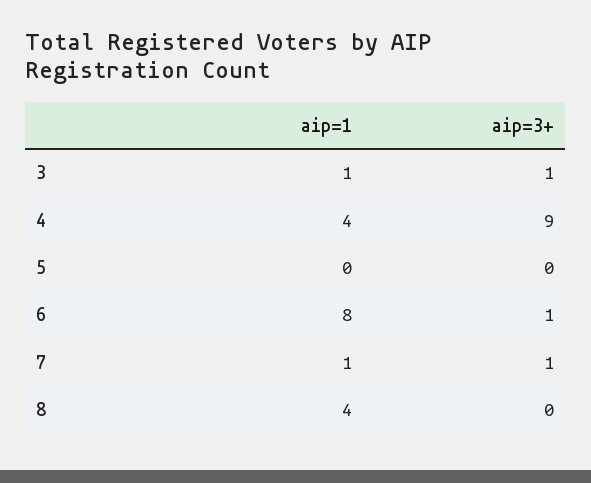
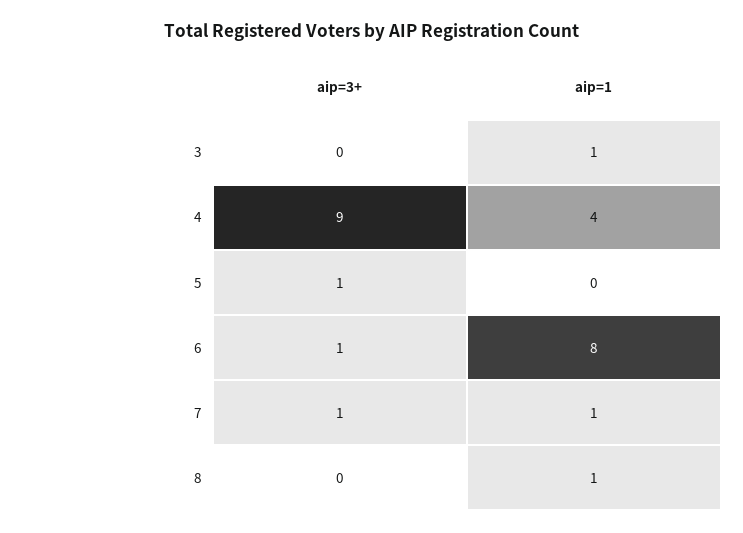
  {
    "aip=1": {
      "3": 1,
      "4": 4,
      "5": 0,
      "6": 8,
      "7": 1,
-     "8": 4
+     "8": 1
    },
    "aip=3+": {
-     "3": 1,
+     "3": 0,
      "4": 9,
-     "5": 0,
+     "5": 1,
      "6": 1,
      "7": 1,
      "8": 0
    }
  }

